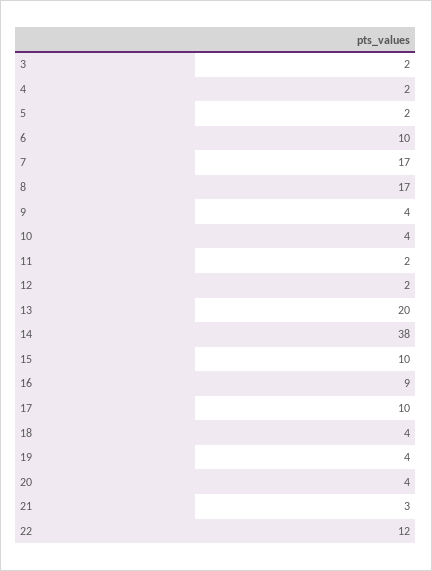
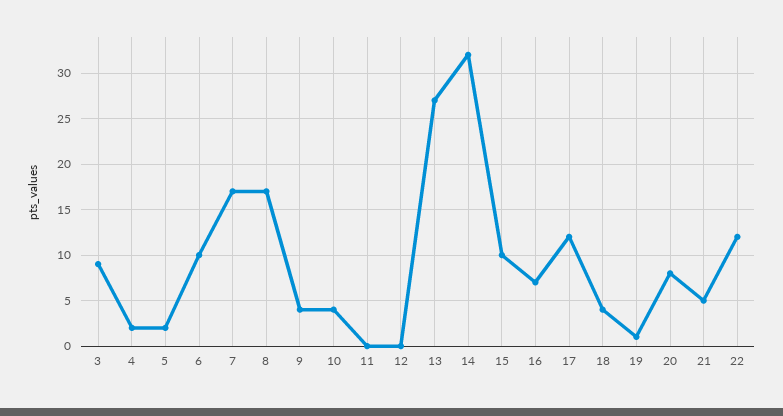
  {
-   "3": 2,
+   "3": 9,
    "4": 2,
    "5": 2,
    "6": 10,
    "7": 17,
    "8": 17,
    "9": 4,
    "10": 4,
-   "11": 2,
+   "11": 0,
-   "12": 2,
+   "12": 0,
-   "13": 20,
+   "13": 27,
-   "14": 38,
+   "14": 32,
    "15": 10,
-   "16": 9,
+   "16": 7,
-   "17": 10,
+   "17": 12,
    "18": 4,
-   "19": 4,
+   "19": 1,
-   "20": 4,
+   "20": 8,
-   "21": 3,
+   "21": 5,
    "22": 12
  }

